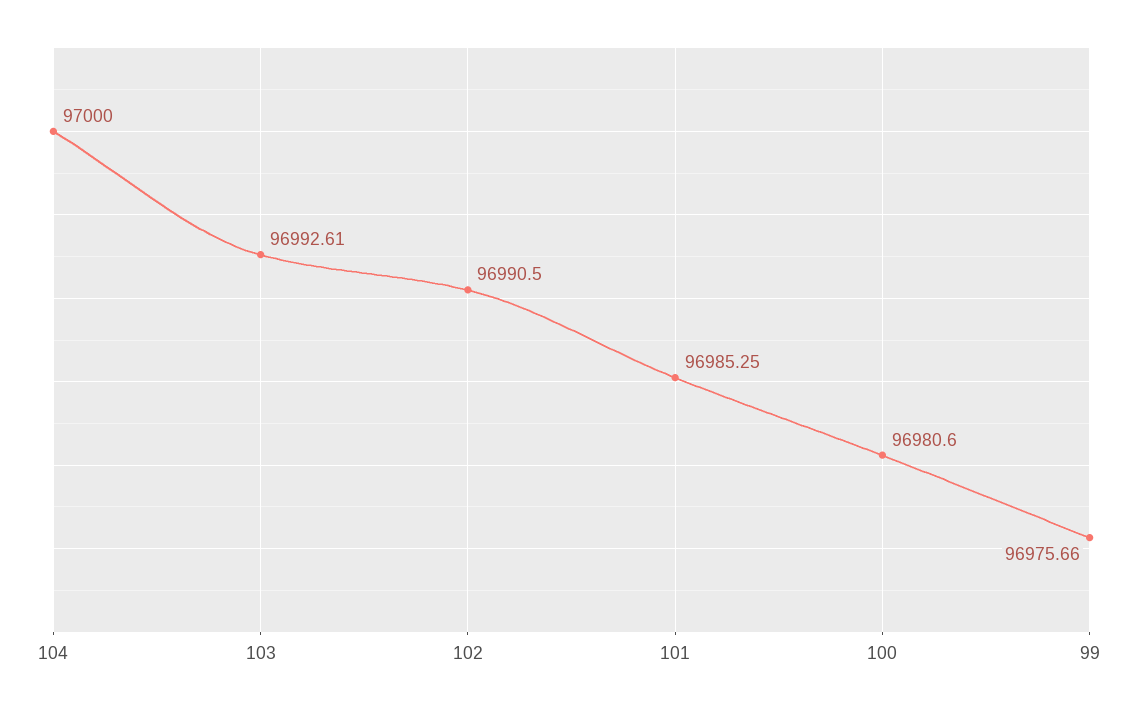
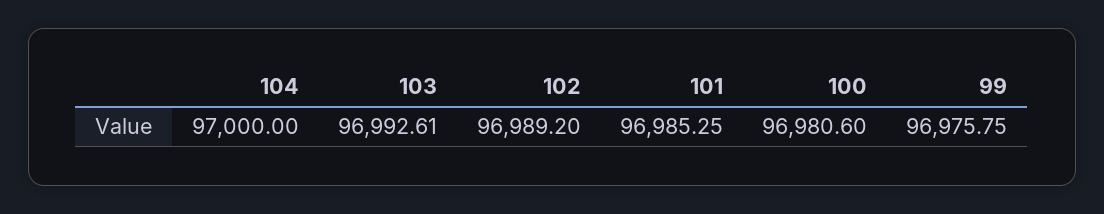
  {
    "104": 97000,
    "103": 96992.61,
-   "102": 96990.5,
+   "102": 96989.2,
    "101": 96985.25,
    "100": 96980.6,
-   "99": 96975.66
+   "99": 96975.75
  }

